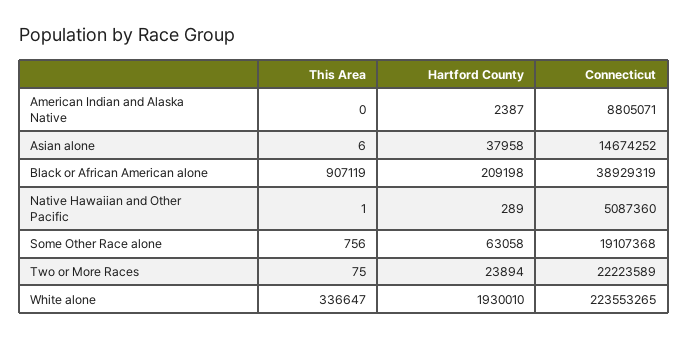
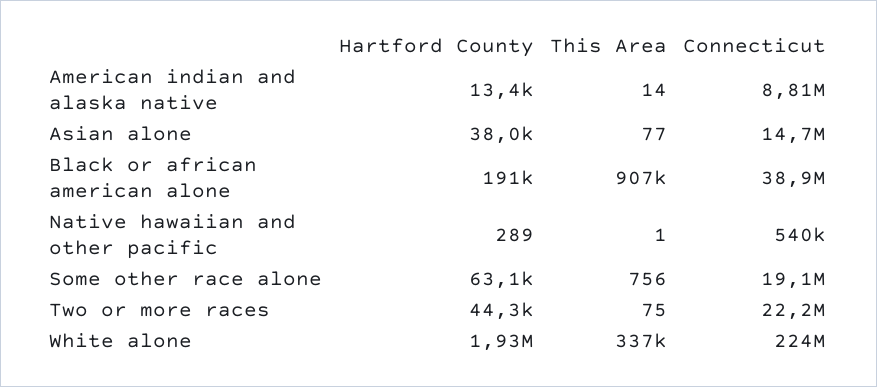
  {
    "This Area": {
-     "American Indian and Alaska Native": 0,
+     "American Indian and Alaska Native": 14,
-     "Asian alone": 6,
+     "Asian alone": 77,
      "Black or African American alone": 907119,
      "Native Hawaiian and Other Pacific": 1,
      "Some Other Race alone": 756,
      "Two or More Races": 75,
      "White alone": 336647
    },
    "Hartford County": {
-     "American Indian and Alaska Native": 2387,
+     "American Indian and Alaska Native": 13400,
      "Asian alone": 37958,
-     "Black or African American alone": 209198,
+     "Black or African American alone": 191000,
      "Native Hawaiian and Other Pacific": 289,
      "Some Other Race alone": 63058,
-     "Two or More Races": 23894,
+     "Two or More Races": 44300,
      "White alone": 1930010
    },
    "Connecticut": {
      "American Indian and Alaska Native": 8805071,
      "Asian alone": 14674252,
      "Black or African American alone": 38929319,
-     "Native Hawaiian and Other Pacific": 5087360,
+     "Native Hawaiian and Other Pacific": 540000,
      "Some Other Race alone": 19107368,
      "Two or More Races": 22223589,
      "White alone": 223553265
    }
  }

